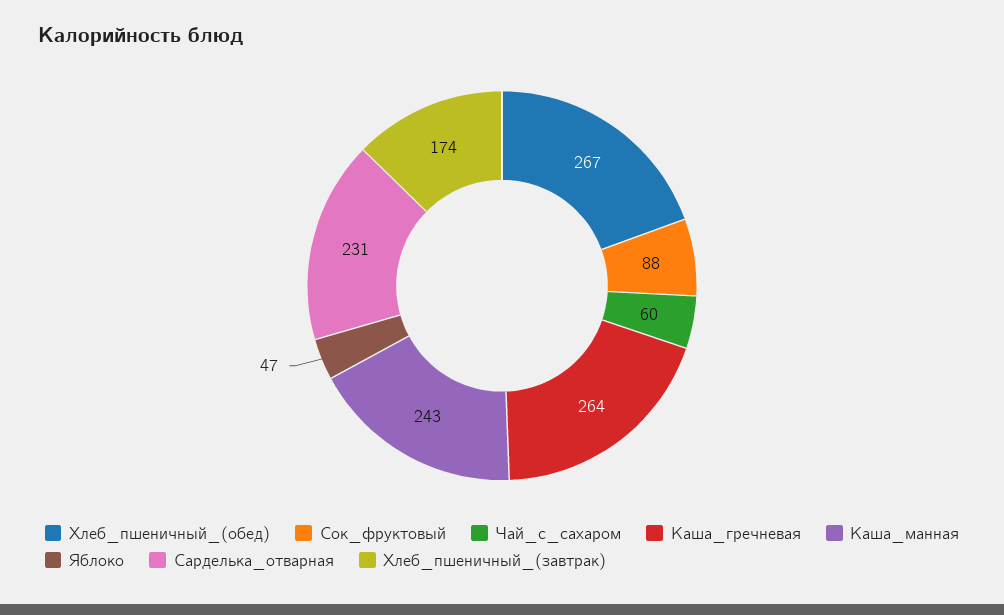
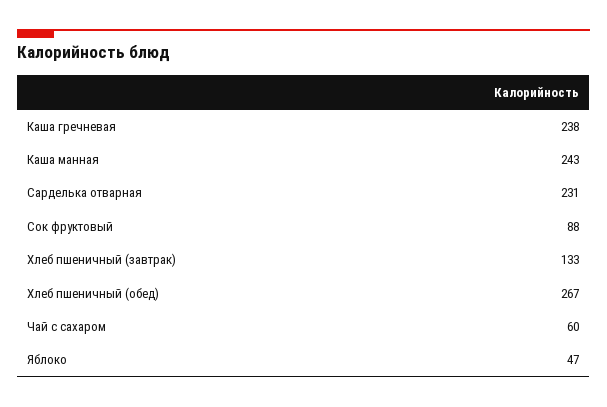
  {
    "Хлеб_пшеничный_(обед)": 267,
    "Сок_фруктовый": 88,
    "Чай_с_сахаром": 60,
-   "Каша_гречневая": 264,
+   "Каша_гречневая": 238,
    "Каша_манная": 243,
    "Яблоко": 47,
    "Сарделька_отварная": 231,
-   "Хлеб_пшеничный_(завтрак)": 174
+   "Хлеб_пшеничный_(завтрак)": 133
  }

